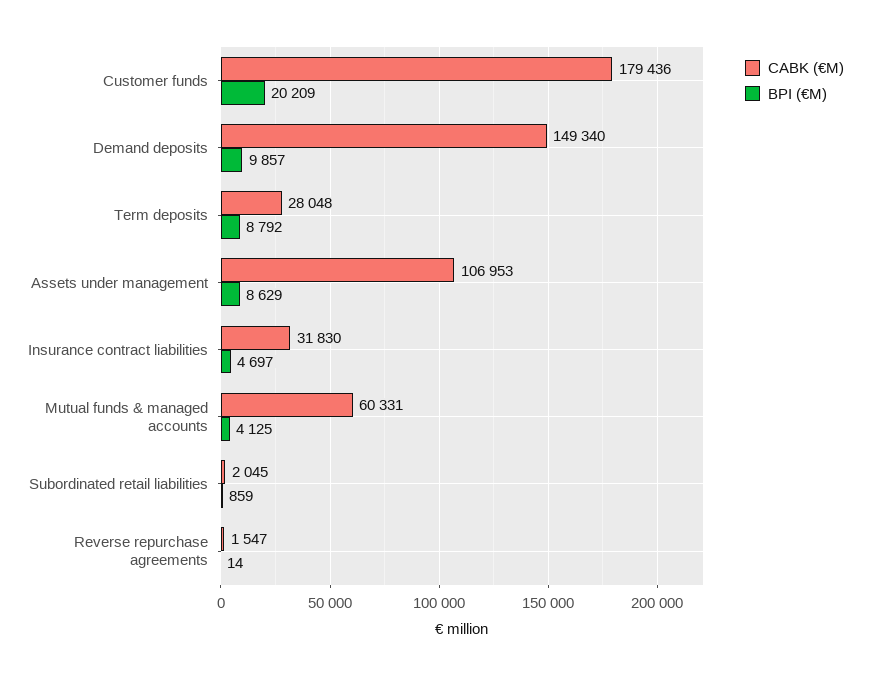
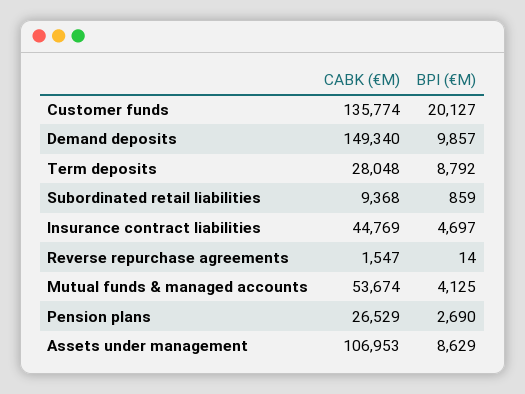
  {
    "CABK (€M)": {
-     "Customer funds": 179436,
+     "Customer funds": 135774,
      "Demand deposits": 149340,
      "Term deposits": 28048,
      "Assets under management": 106953,
-     "Insurance contract liabilities": 31830,
+     "Insurance contract liabilities": 44769,
-     "Mutual funds & managed accounts": 60331,
+     "Mutual funds & managed accounts": 53674,
-     "Subordinated retail liabilities": 2045,
+     "Subordinated retail liabilities": 9368,
-     "Reverse repurchase agreements": 1547
+     "Reverse repurchase agreements": 1547,
+     "Pension plans": 26529
    },
    "BPI (€M)": {
-     "Customer funds": 20209,
+     "Customer funds": 20127,
      "Demand deposits": 9857,
      "Term deposits": 8792,
      "Assets under management": 8629,
      "Insurance contract liabilities": 4697,
      "Mutual funds & managed accounts": 4125,
      "Subordinated retail liabilities": 859,
-     "Reverse repurchase agreements": 14
+     "Reverse repurchase agreements": 14,
+     "Pension plans": 2690
    }
  }

